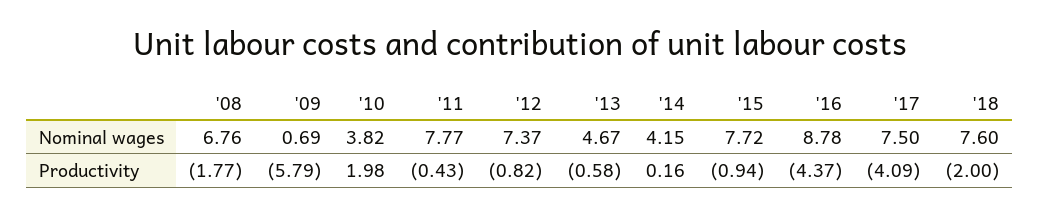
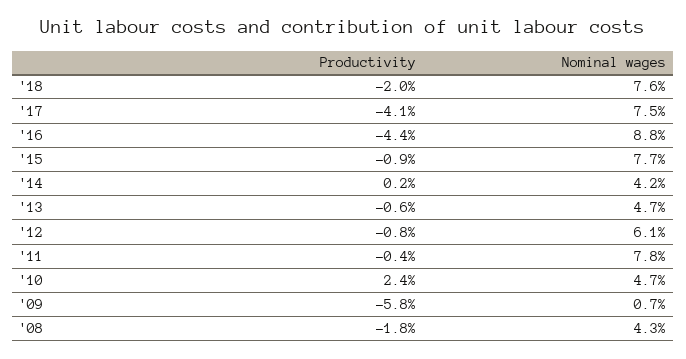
  {
    "'08": {
-     "Nominal wages": 6.76,
+     "Nominal wages": 4.3,
      "Productivity": -1.77
    },
    "'09": {
      "Nominal wages": 0.69,
      "Productivity": -5.79
    },
    "'10": {
-     "Nominal wages": 3.82,
+     "Nominal wages": 4.7,
-     "Productivity": 1.98
+     "Productivity": 2.4
    },
    "'11": {
      "Nominal wages": 7.77,
      "Productivity": -0.43
    },
    "'12": {
-     "Nominal wages": 7.37,
+     "Nominal wages": 6.1,
      "Productivity": -0.82
    },
    "'13": {
      "Nominal wages": 4.67,
      "Productivity": -0.58
    },
    "'14": {
      "Nominal wages": 4.15,
      "Productivity": 0.16
    },
    "'15": {
      "Nominal wages": 7.72,
      "Productivity": -0.94
    },
    "'16": {
      "Nominal wages": 8.78,
      "Productivity": -4.37
    },
    "'17": {
      "Nominal wages": 7.5,
      "Productivity": -4.09
    },
    "'18": {
      "Nominal wages": 7.6,
      "Productivity": -2
    }
  }

